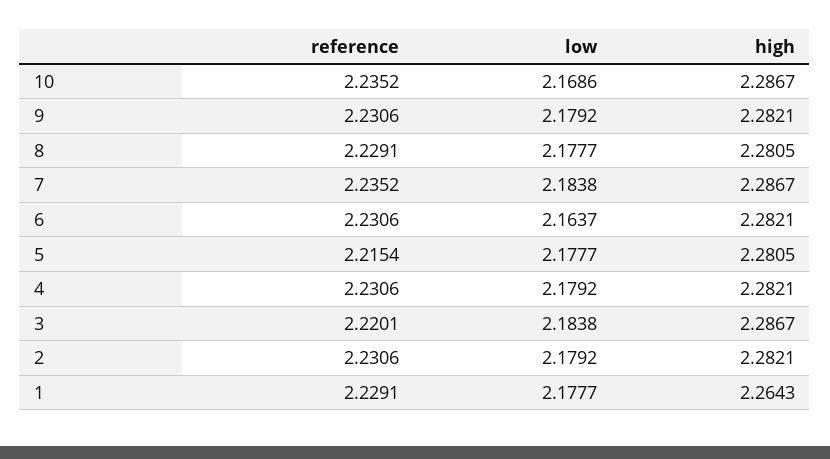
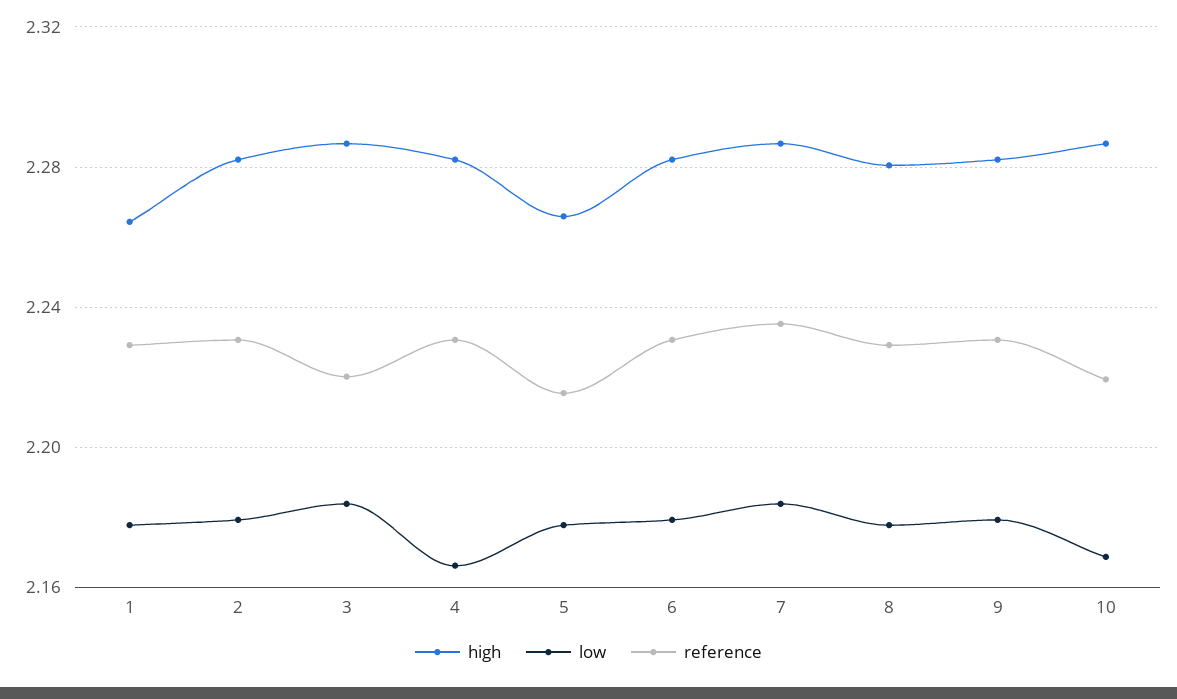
  {
    "reference": {
-     "10": 2.2352,
+     "10": 2.22,
      "9": 2.2306,
      "8": 2.2291,
      "7": 2.2352,
      "6": 2.2306,
      "5": 2.2154,
      "4": 2.2306,
      "3": 2.2201,
      "2": 2.2306,
      "1": 2.2291
    },
    "low": {
      "10": 2.1686,
      "9": 2.1792,
      "8": 2.1777,
      "7": 2.1838,
-     "6": 2.1637,
+     "6": 2.18,
      "5": 2.1777,
-     "4": 2.1792,
+     "4": 2.165,
      "3": 2.1838,
      "2": 2.1792,
      "1": 2.1777
    },
    "high": {
      "10": 2.2867,
      "9": 2.2821,
      "8": 2.2805,
      "7": 2.2867,
      "6": 2.2821,
-     "5": 2.2805,
+     "5": 2.265,
      "4": 2.2821,
      "3": 2.2867,
      "2": 2.2821,
      "1": 2.2643
    }
  }

